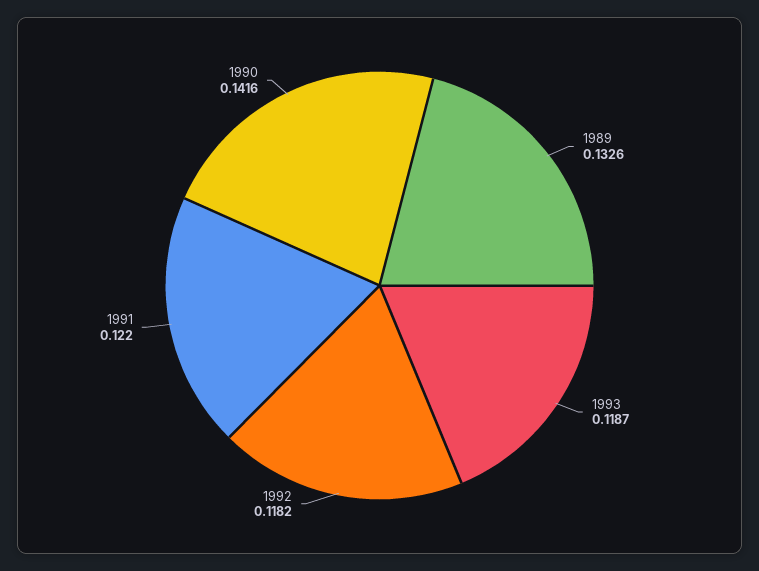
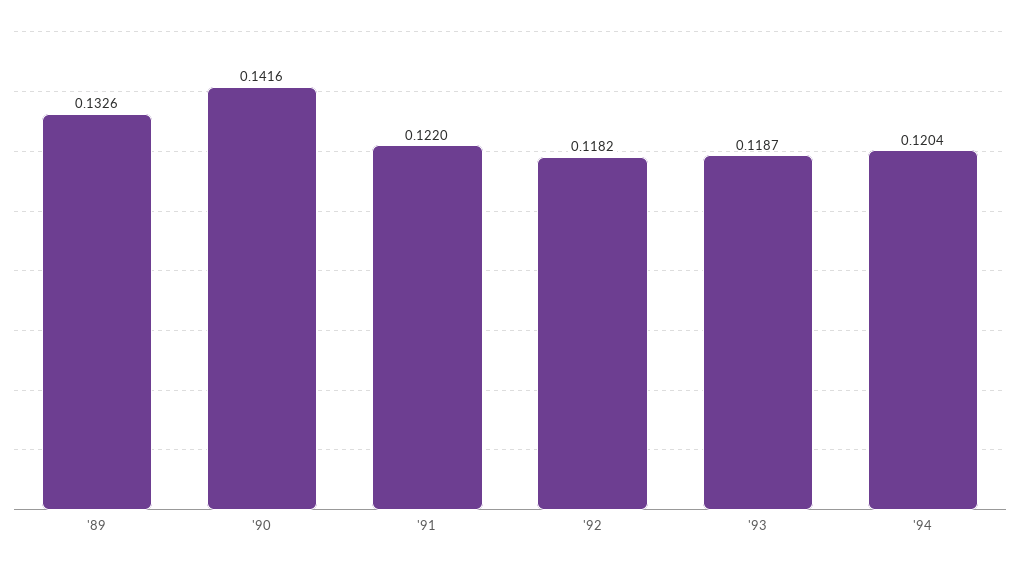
  {
    "1989": 0.1326,
    "1993": 0.1187,
    "1992": 0.1182,
    "1991": 0.122,
-   "1990": 0.1416
+   "1990": 0.1416,
+   "'94": 0.1204
  }

